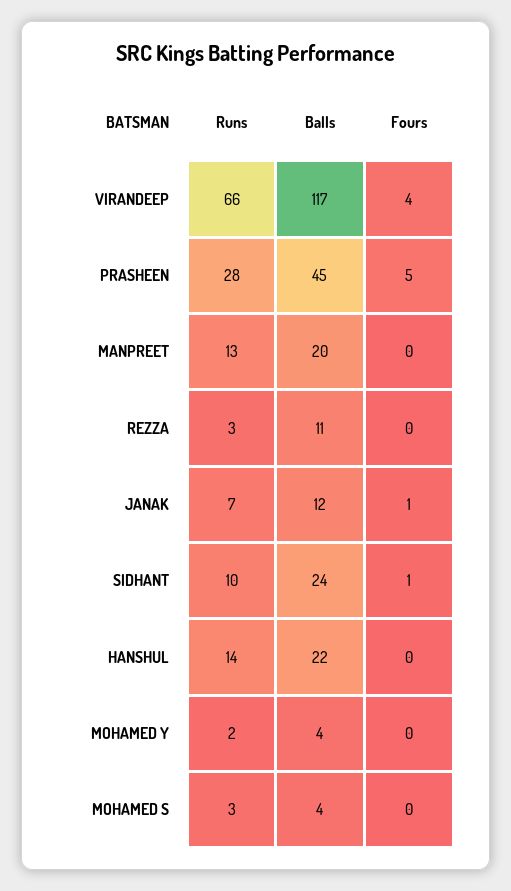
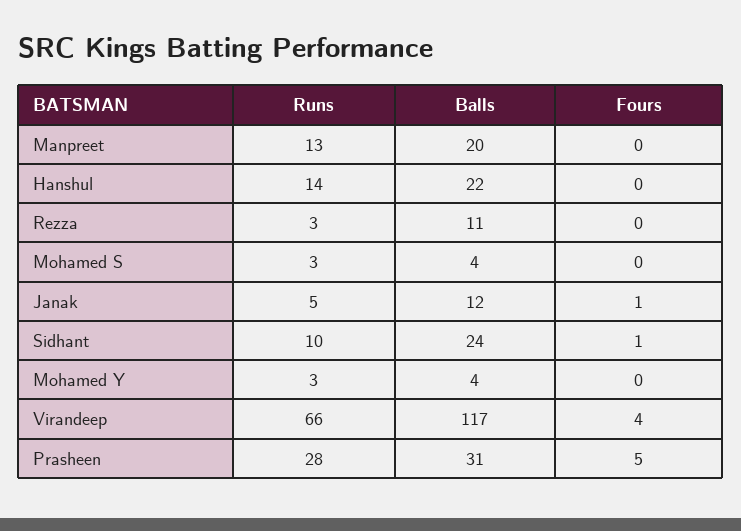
  {
    "Runs": {
      "VIRANDEEP": 66,
      "PRASHEEN": 28,
      "MANPREET": 13,
      "REZZA": 3,
-     "JANAK": 7,
+     "JANAK": 5,
      "SIDHANT": 10,
      "HANSHUL": 14,
-     "MOHAMED Y": 2,
+     "MOHAMED Y": 3,
      "MOHAMED S": 3
    },
    "Balls": {
      "VIRANDEEP": 117,
-     "PRASHEEN": 45,
+     "PRASHEEN": 31,
      "MANPREET": 20,
      "REZZA": 11,
      "JANAK": 12,
      "SIDHANT": 24,
      "HANSHUL": 22,
      "MOHAMED Y": 4,
      "MOHAMED S": 4
    },
    "Fours": {
      "VIRANDEEP": 4,
      "PRASHEEN": 5,
      "MANPREET": 0,
      "REZZA": 0,
      "JANAK": 1,
      "SIDHANT": 1,
      "HANSHUL": 0,
      "MOHAMED Y": 0,
      "MOHAMED S": 0
    }
  }

